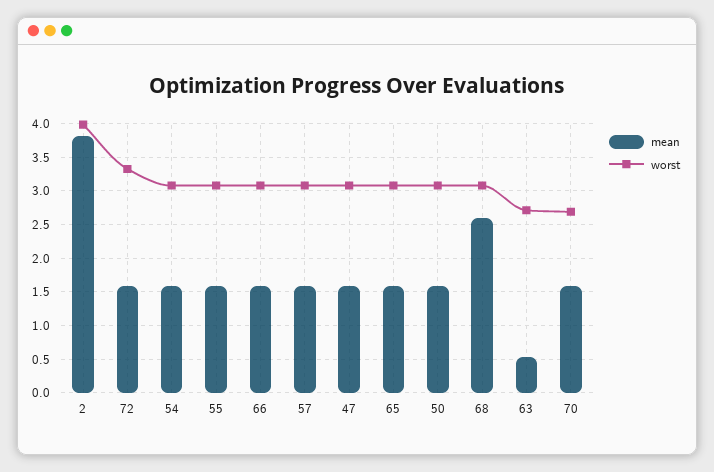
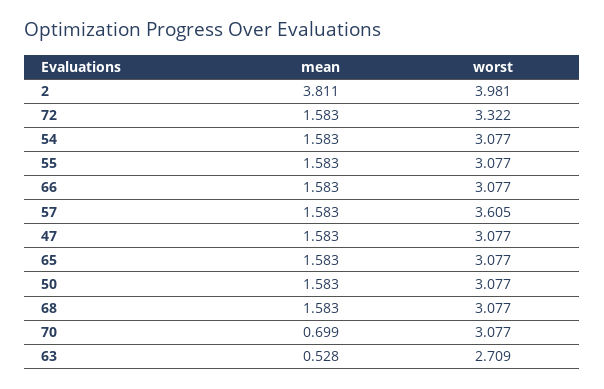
  {
    "mean": {
      "2": 3.811,
      "72": 1.583,
      "54": 1.583,
      "55": 1.583,
      "66": 1.583,
      "57": 1.583,
      "47": 1.583,
      "65": 1.583,
      "50": 1.583,
-     "68": 2.6,
+     "68": 1.583,
      "63": 0.528,
-     "70": 1.6
+     "70": 0.699
    },
    "worst": {
      "2": 3.981,
      "72": 3.322,
      "54": 3.077,
      "55": 3.077,
      "66": 3.077,
-     "57": 3.1,
+     "57": 3.605,
      "47": 3.077,
      "65": 3.077,
      "50": 3.077,
      "68": 3.077,
      "63": 2.709,
-     "70": 2.7
+     "70": 3.077
    }
  }

